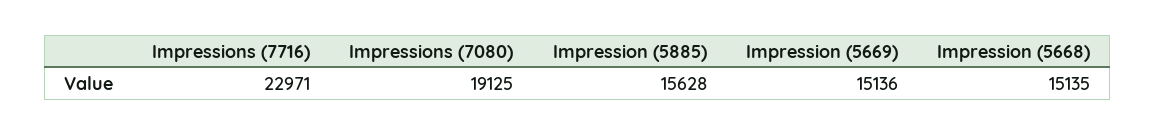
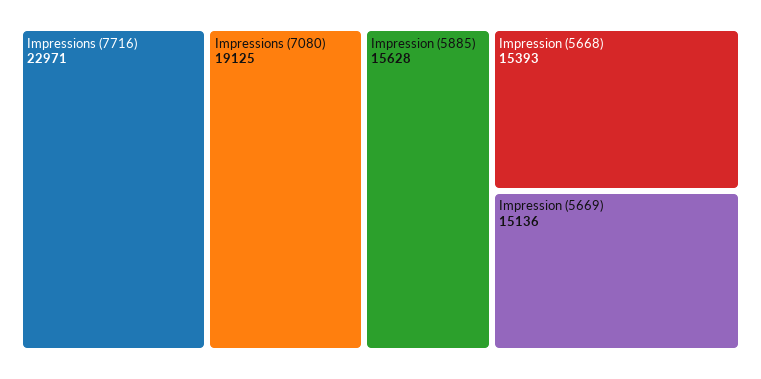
  {
    "Impressions (7716)": 22971,
    "Impressions (7080)": 19125,
    "Impression (5885)": 15628,
    "Impression (5669)": 15136,
-   "Impression (5668)": 15135
+   "Impression (5668)": 15393
  }

